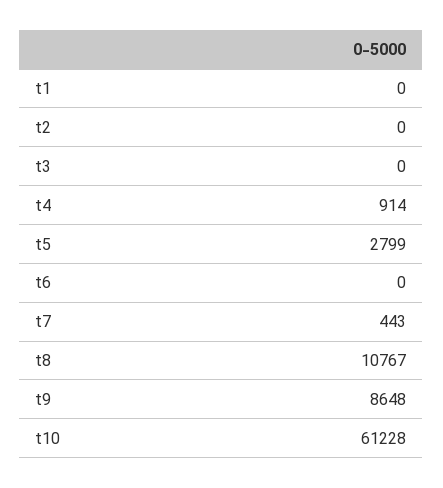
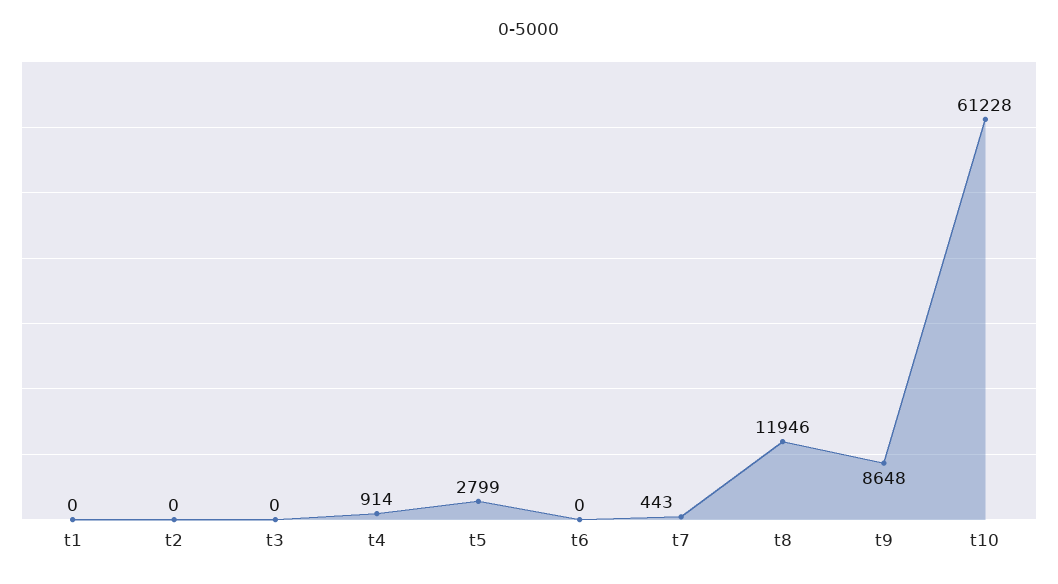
  {
    "t1": 0,
    "t2": 0,
    "t3": 0,
    "t4": 914,
    "t5": 2799,
    "t6": 0,
    "t7": 443,
-   "t8": 10767,
+   "t8": 11946,
    "t9": 8648,
    "t10": 61228
  }

